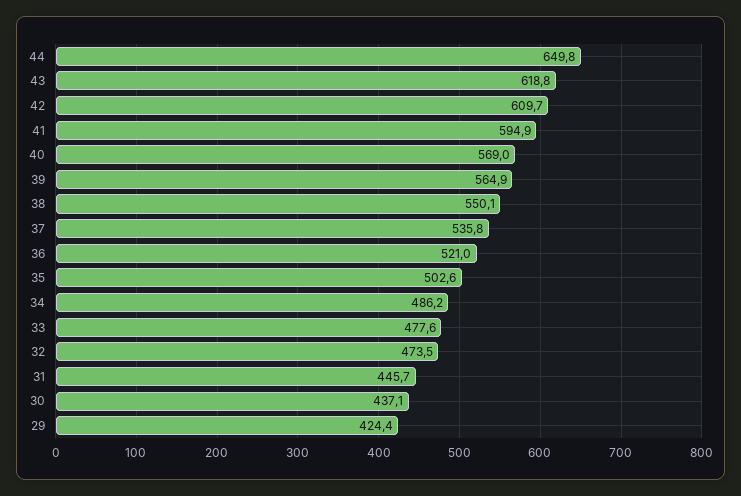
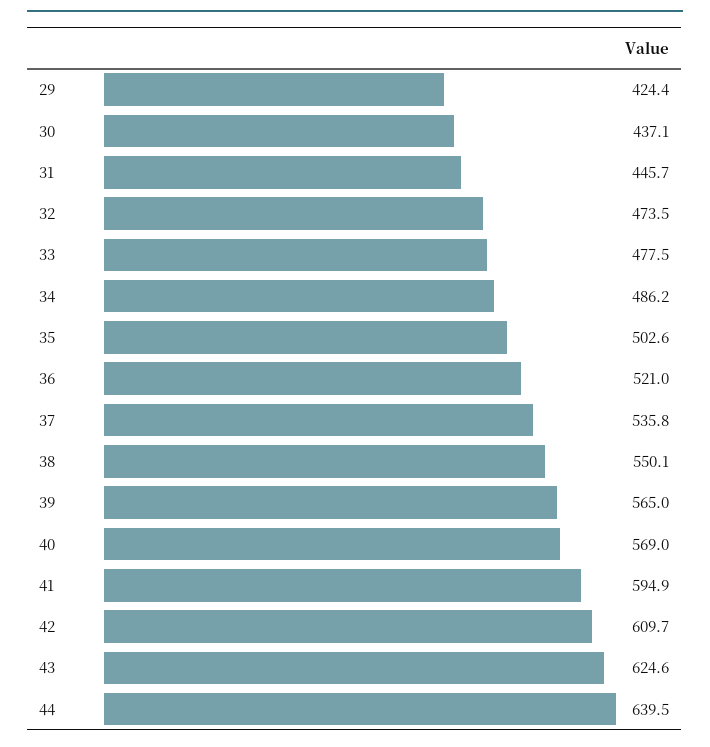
  {
-   "44": 649.8,
+   "44": 639.5,
-   "43": 618.8,
+   "43": 624.6,
    "42": 609.7,
    "41": 594.9,
    "40": 569,
-   "39": 564.9,
+   "39": 565,
    "38": 550.1,
    "37": 535.8,
    "36": 521,
    "35": 502.6,
    "34": 486.2,
-   "33": 477.6,
+   "33": 477.5,
    "32": 473.5,
    "31": 445.7,
    "30": 437.1,
    "29": 424.4
  }

